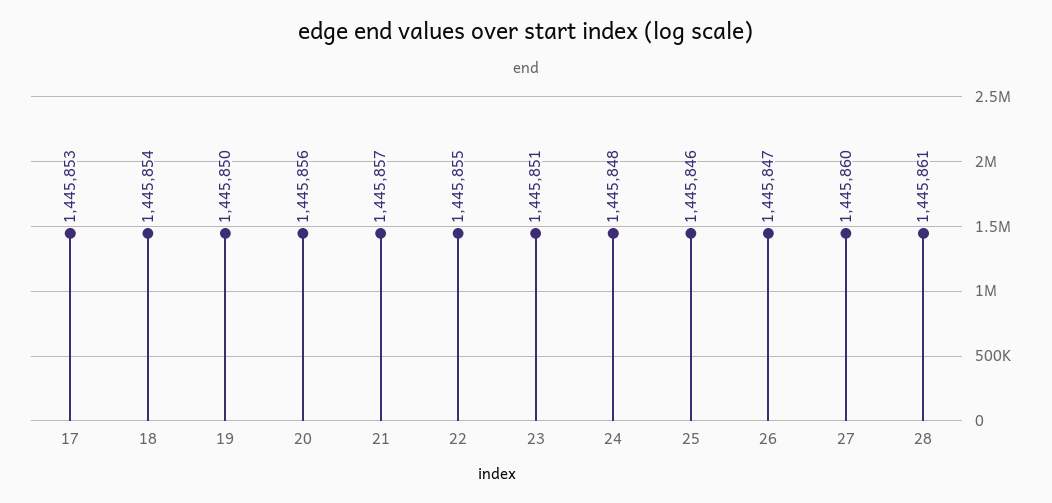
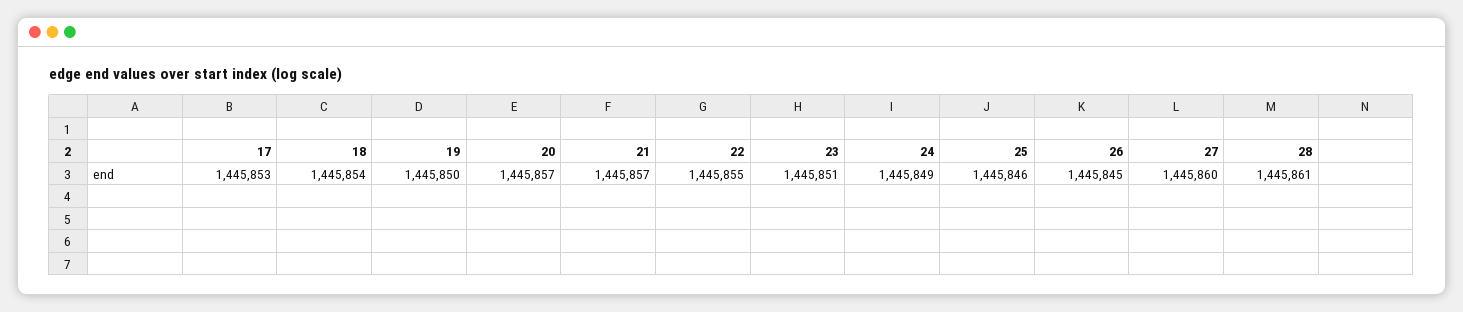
  {
    "17": 1445853,
    "18": 1445854,
    "19": 1445850,
-   "20": 1445856,
+   "20": 1445857,
    "21": 1445857,
    "22": 1445855,
    "23": 1445851,
-   "24": 1445848,
+   "24": 1445849,
    "25": 1445846,
-   "26": 1445847,
+   "26": 1445845,
    "27": 1445860,
    "28": 1445861
  }

